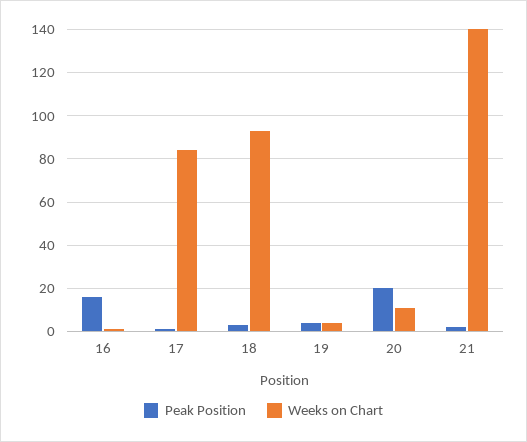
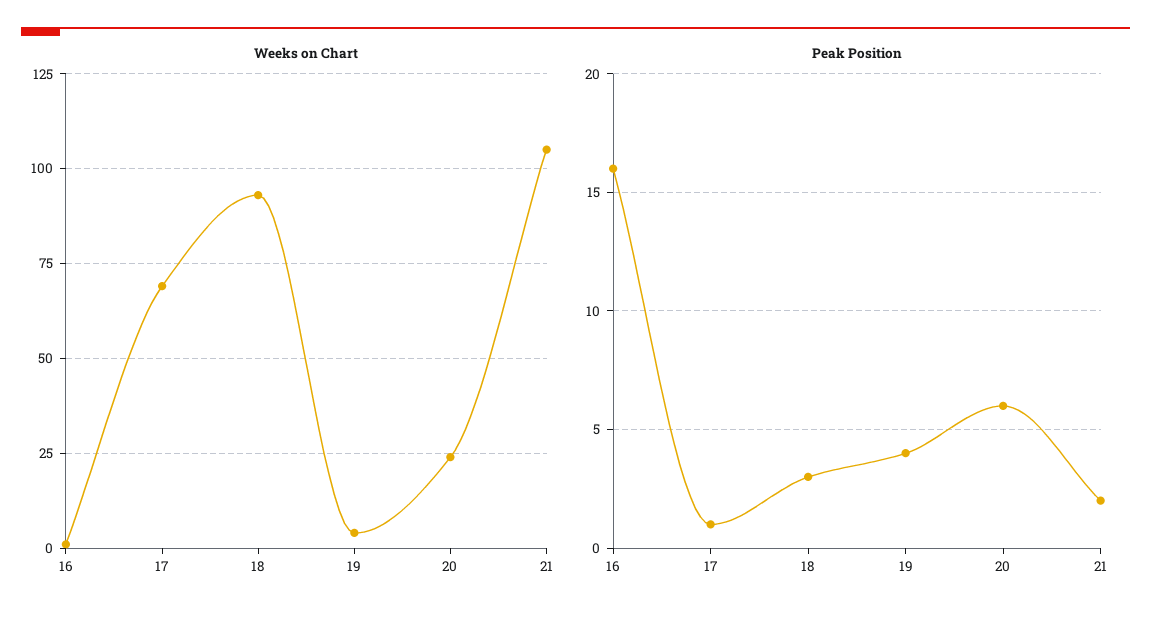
  {
    "Peak Position": {
      "16": 16,
      "17": 1,
      "18": 3,
      "19": 4,
-     "20": 20,
+     "20": 6,
      "21": 2
    },
    "Weeks on Chart": {
      "16": 0,
-     "17": 85,
+     "17": 70,
      "18": 95,
      "19": 5,
-     "20": 10,
+     "20": 25,
-     "21": 140
+     "21": 105
    }
  }

